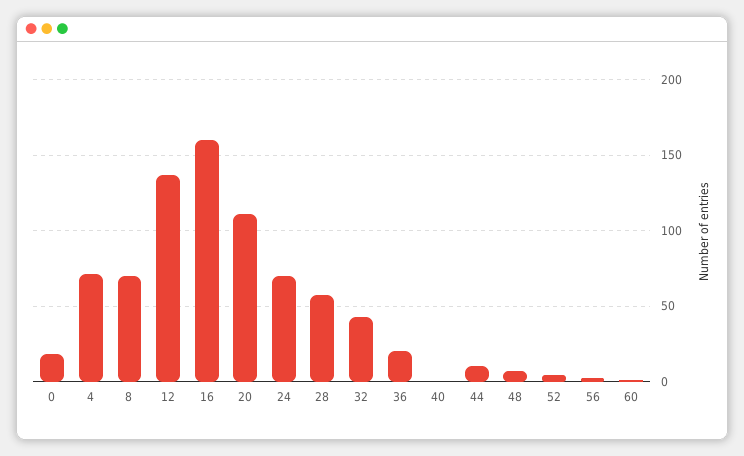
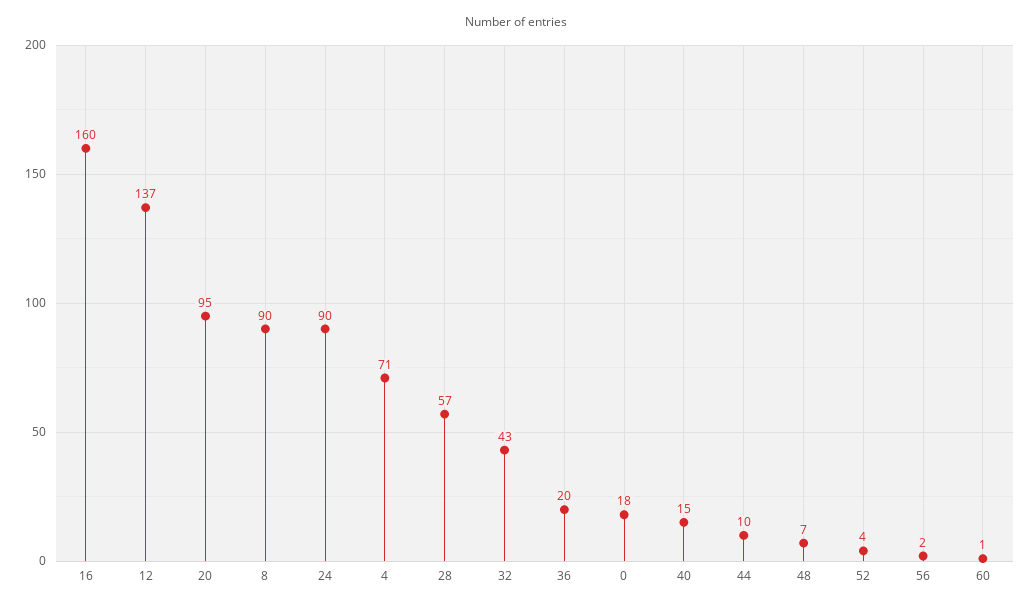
  {
    "0": 18,
    "4": 71,
-   "8": 70,
+   "8": 90,
    "12": 137,
    "16": 160,
-   "20": 110,
+   "20": 95,
-   "24": 70,
+   "24": 90,
    "28": 57,
    "32": 43,
    "36": 20,
-   "40": 0,
+   "40": 15,
    "44": 10,
    "48": 7,
    "52": 4,
    "56": 2,
    "60": 1
  }

